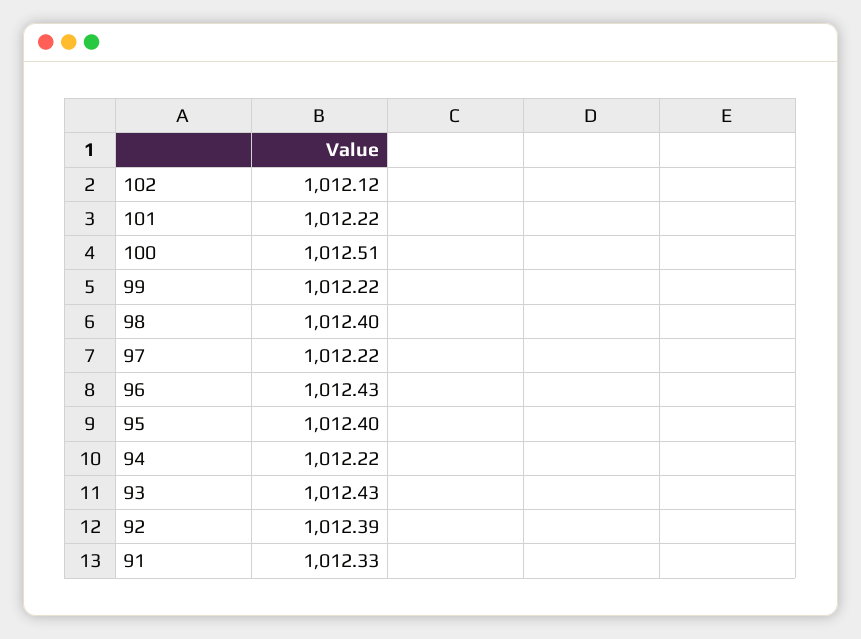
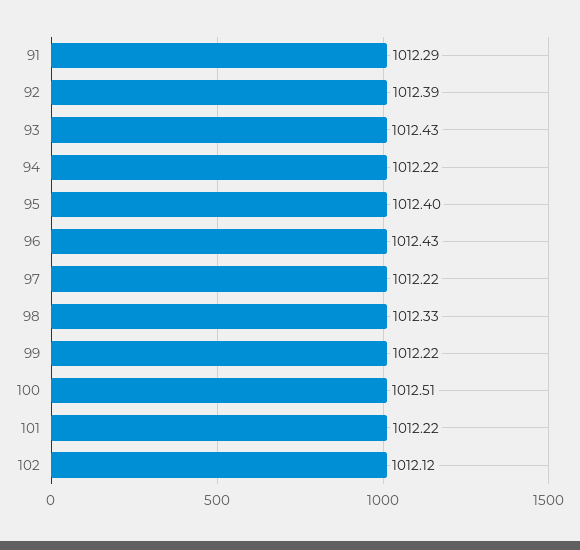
  {
    "102": 1012.12,
    "101": 1012.22,
    "100": 1012.51,
    "99": 1012.22,
-   "98": 1012.4,
+   "98": 1012.33,
    "97": 1012.22,
    "96": 1012.43,
    "95": 1012.4,
    "94": 1012.22,
    "93": 1012.43,
    "92": 1012.39,
-   "91": 1012.33
+   "91": 1012.29
  }

